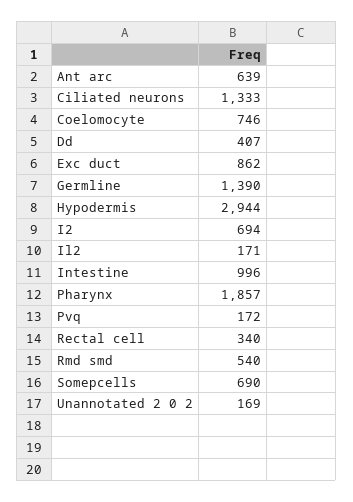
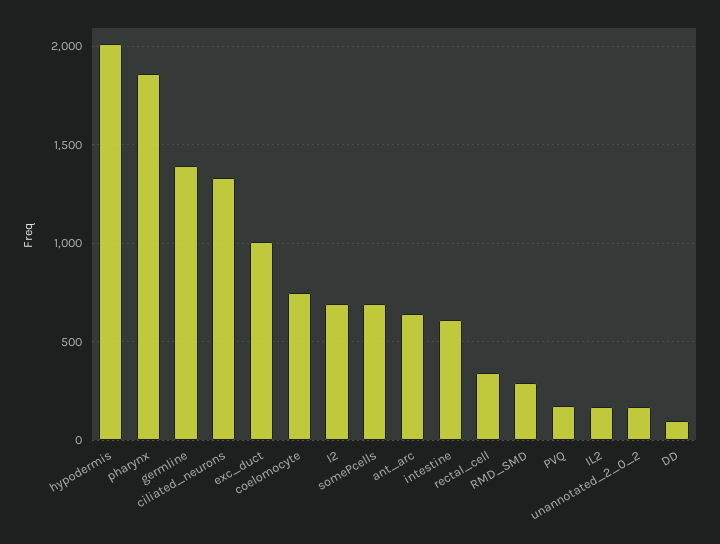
  {
    "Ant arc": 639,
    "Ciliated neurons": 1333,
    "Coelomocyte": 746,
-   "Dd": 407,
+   "Dd": 100,
-   "Exc duct": 862,
+   "Exc duct": 1000,
    "Germline": 1390,
-   "Hypodermis": 2944,
+   "Hypodermis": 2000,
    "I2": 694,
    "Il2": 171,
-   "Intestine": 996,
+   "Intestine": 600,
    "Pharynx": 1857,
    "Pvq": 172,
    "Rectal cell": 340,
-   "Rmd smd": 540,
+   "Rmd smd": 300,
    "Somepcells": 690,
    "Unannotated 2 0 2": 169
  }

